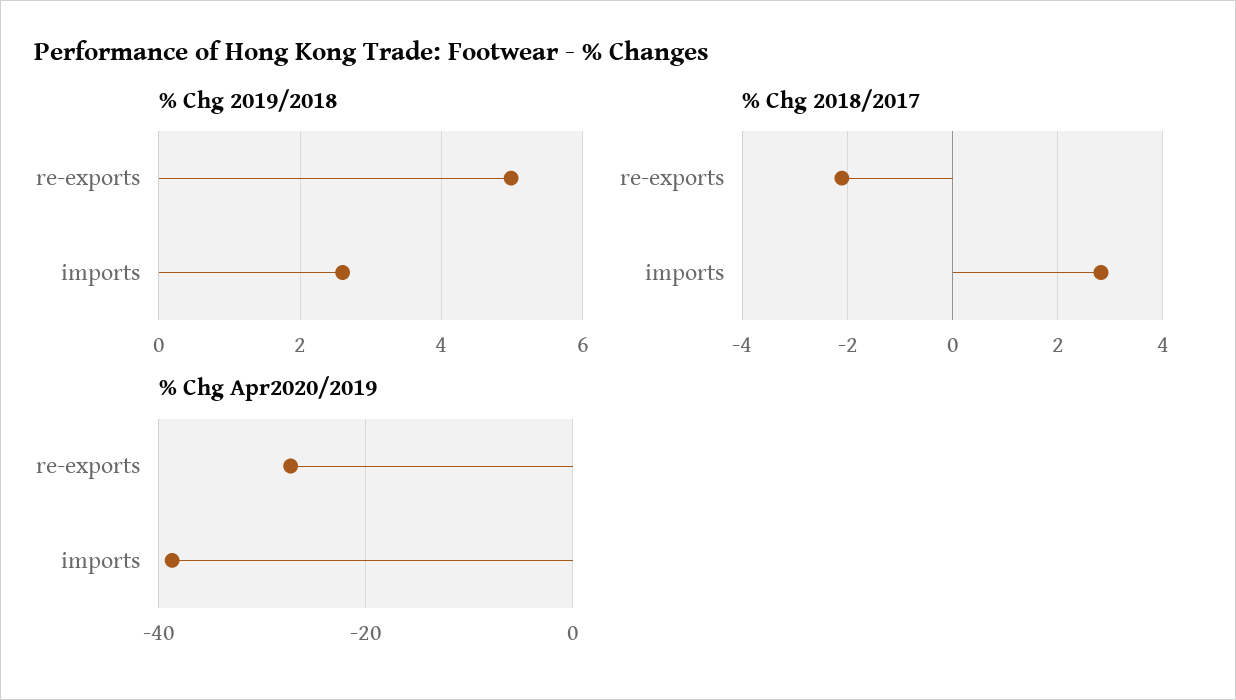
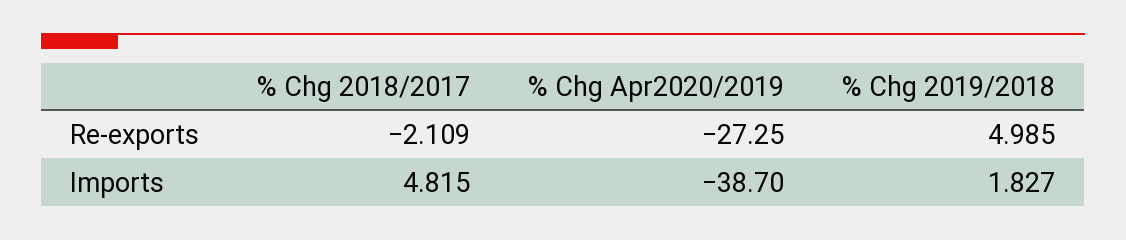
  {
    "% Chg 2019/2018": {
      "re-exports": 4.985,
-     "imports": 2.6
+     "imports": 1.827
    },
    "% Chg 2018/2017": {
      "re-exports": -2.109,
-     "imports": 2.8
+     "imports": 4.815
    },
    "% Chg Apr2020/2019": {
      "re-exports": -27.25,
      "imports": -38.7
    }
  }

